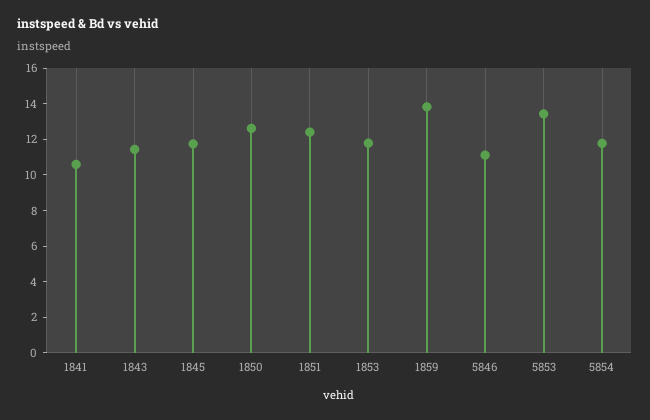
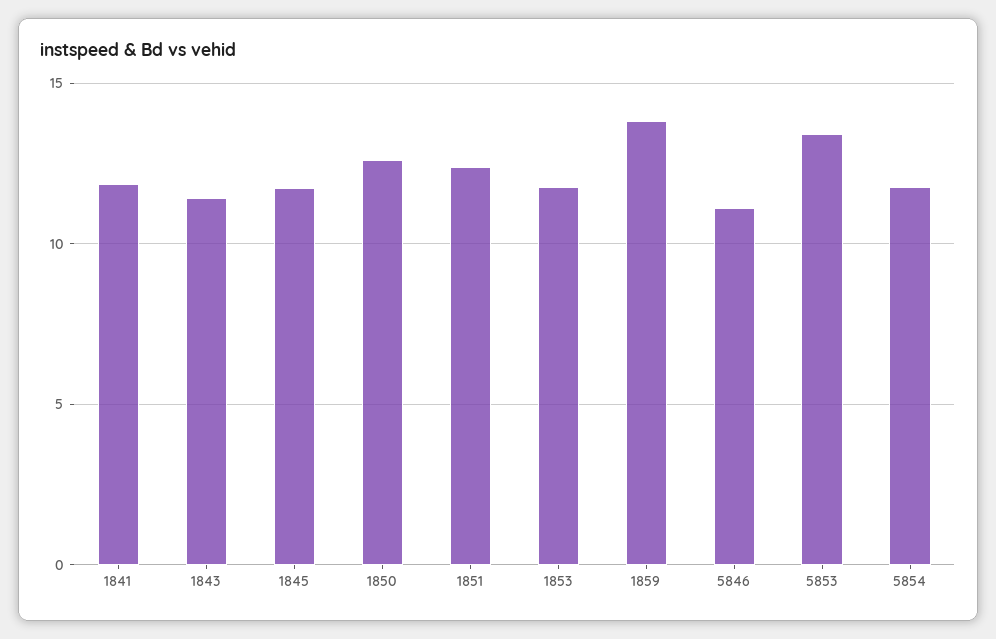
  {
-   "1841": 10.5,
+   "1841": 12,
    "1843": 11.5,
    "1845": 12,
    "1850": 12.5,
    "1851": 12.5,
    "1853": 12,
    "1859": 14,
    "5846": 11,
    "5853": 13.5,
    "5854": 12
  }

